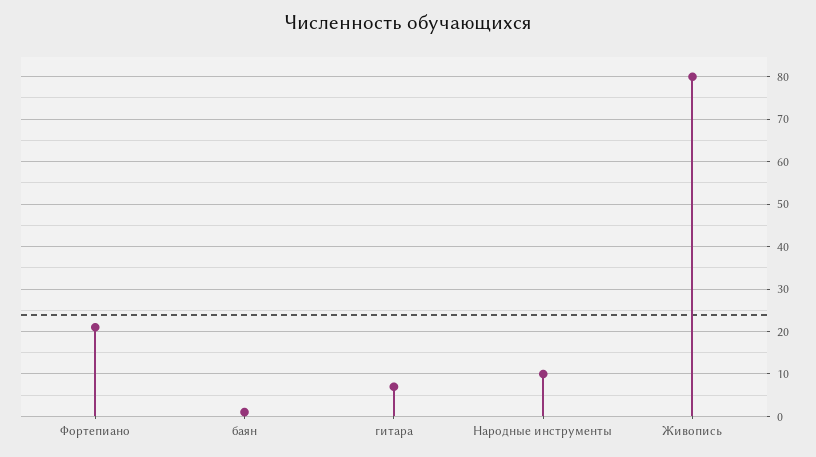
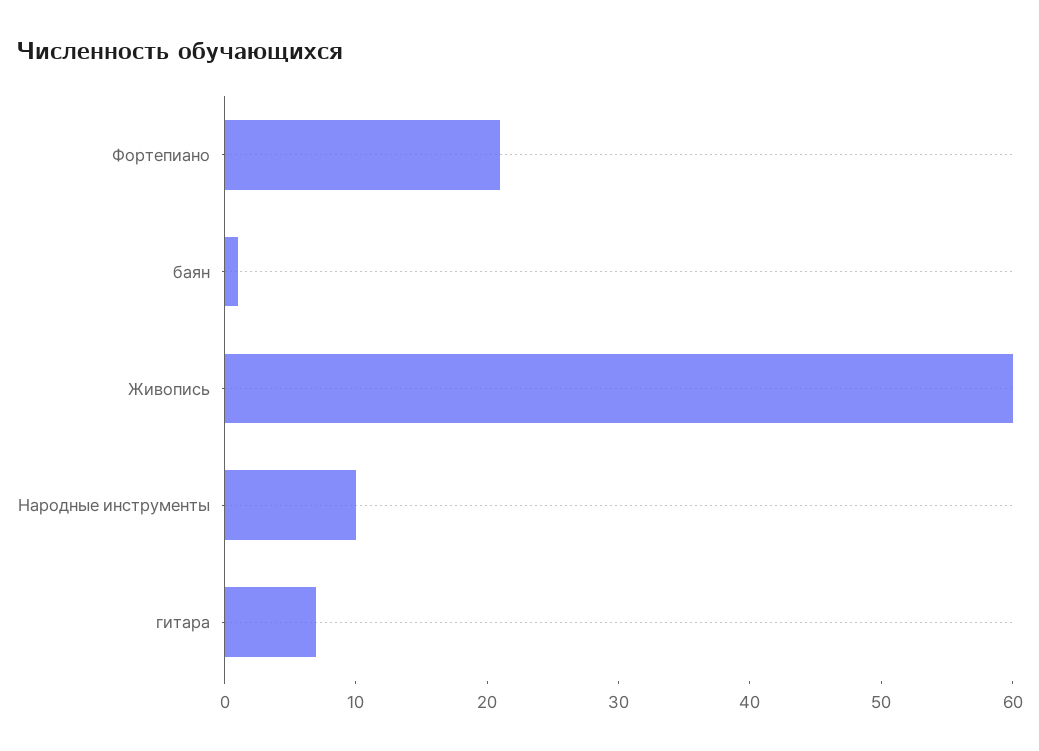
  {
    "Фортепиано": 21,
    "баян": 1,
    "гитара": 7,
    "Народные инструменты": 10,
-   "Живопись": 80
+   "Живопись": 60
  }

